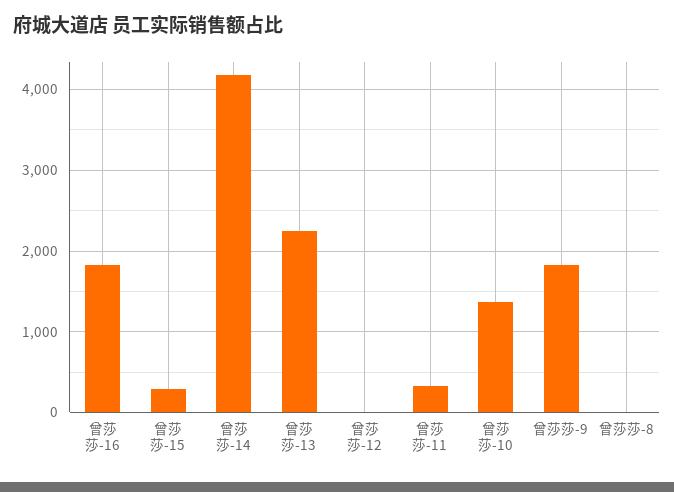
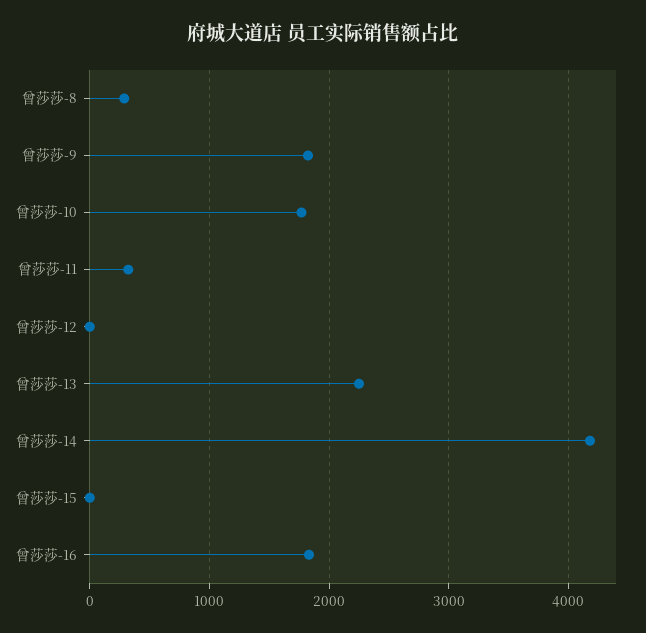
  {
    "曾莎莎-16": 1800,
-   "曾莎莎-15": 300,
+   "曾莎莎-15": 0,
    "曾莎莎-14": 4200,
    "曾莎莎-13": 2200,
    "曾莎莎-12": 0,
    "曾莎莎-11": 300,
-   "曾莎莎-10": 1400,
+   "曾莎莎-10": 1800,
    "曾莎莎-9": 1800,
-   "曾莎莎-8": 0
+   "曾莎莎-8": 300
  }

